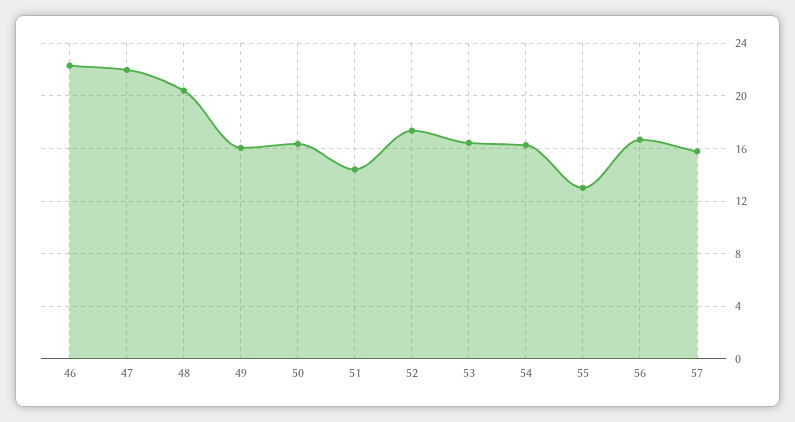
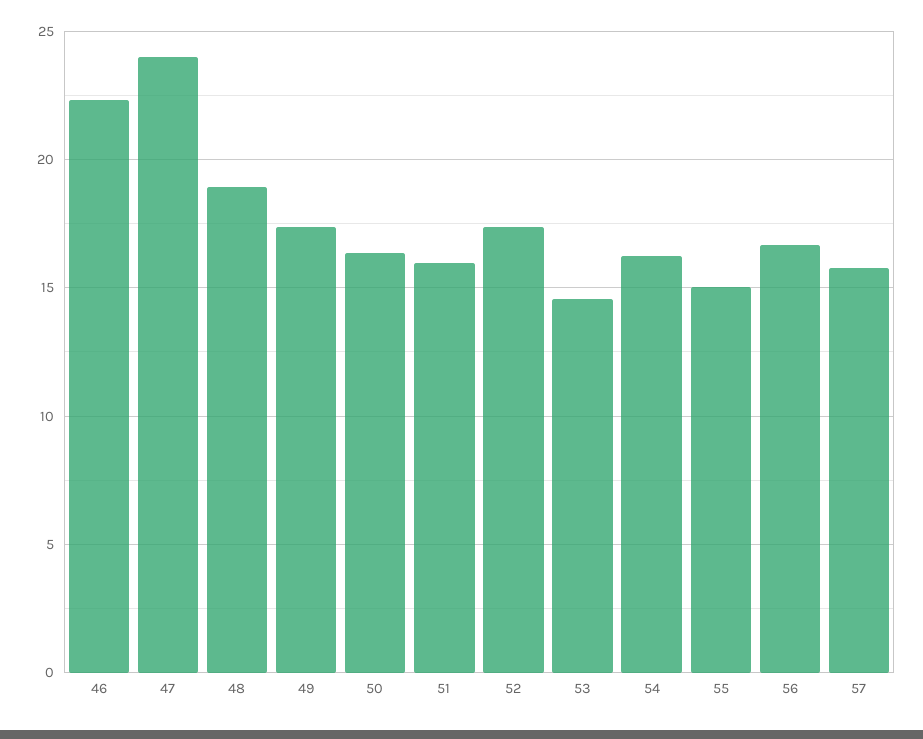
  {
    "46": 22.5,
-   "47": 22,
+   "47": 24,
-   "48": 20.5,
+   "48": 19,
-   "49": 16,
+   "49": 17.5,
    "50": 16.5,
-   "51": 14.5,
+   "51": 16,
    "52": 17.5,
-   "53": 16.5,
+   "53": 14.5,
    "54": 16.5,
-   "55": 13,
+   "55": 15,
    "56": 16.5,
    "57": 16
  }

